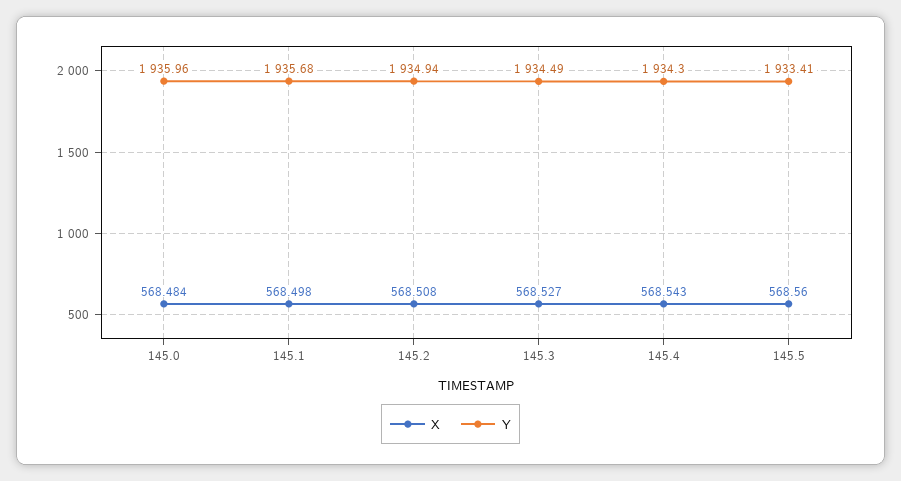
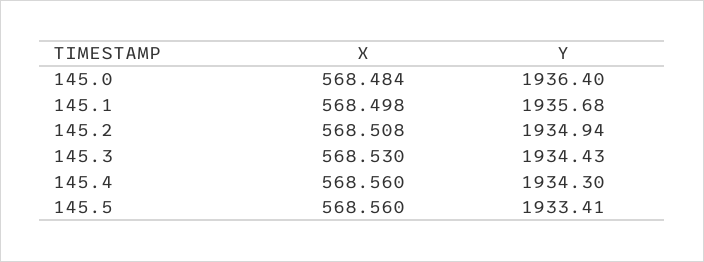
  {
    "X": {
      "145.0": 568.484,
      "145.1": 568.498,
      "145.2": 568.508,
-     "145.3": 568.527,
+     "145.3": 568.53,
-     "145.4": 568.543,
+     "145.4": 568.56,
      "145.5": 568.56
    },
    "Y": {
-     "145.0": 1935.96,
+     "145.0": 1936.4,
      "145.1": 1935.68,
      "145.2": 1934.94,
-     "145.3": 1934.49,
+     "145.3": 1934.43,
      "145.4": 1934.3,
      "145.5": 1933.41
    }
  }

